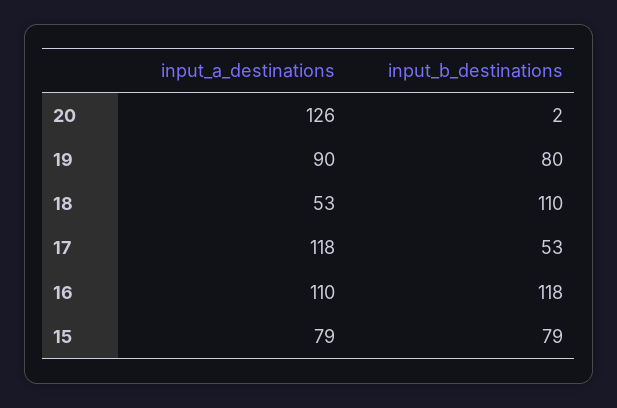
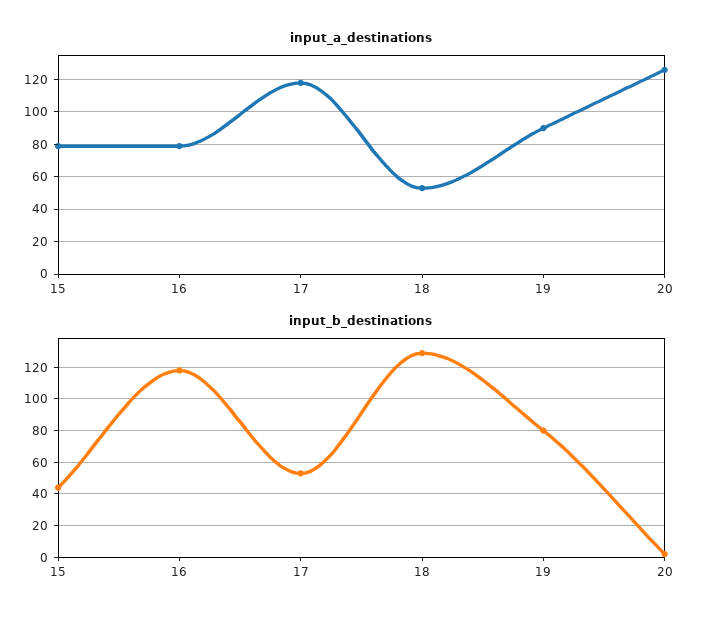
  {
    "input_a_destinations": {
      "20": 126,
      "19": 90,
      "18": 53,
      "17": 118,
-     "16": 110,
+     "16": 80,
      "15": 79
    },
    "input_b_destinations": {
      "20": 2,
      "19": 80,
-     "18": 110,
+     "18": 130,
      "17": 53,
      "16": 118,
-     "15": 79
+     "15": 45
    }
  }

